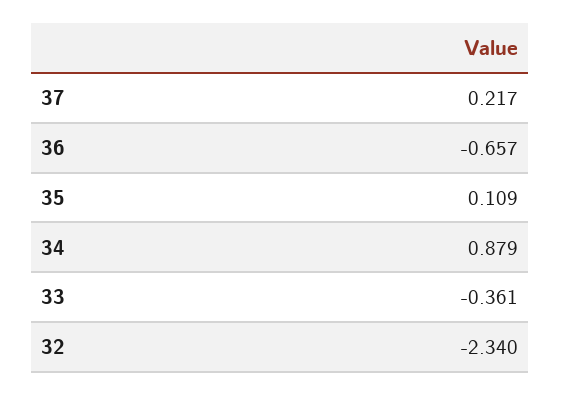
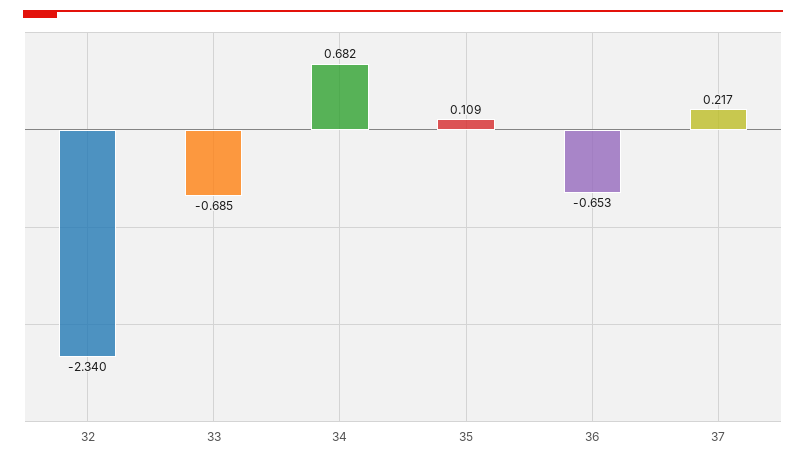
  {
    "37": 0.217,
-   "36": -0.657,
+   "36": -0.653,
    "35": 0.109,
-   "34": 0.879,
+   "34": 0.682,
-   "33": -0.361,
+   "33": -0.685,
    "32": -2.34
  }

